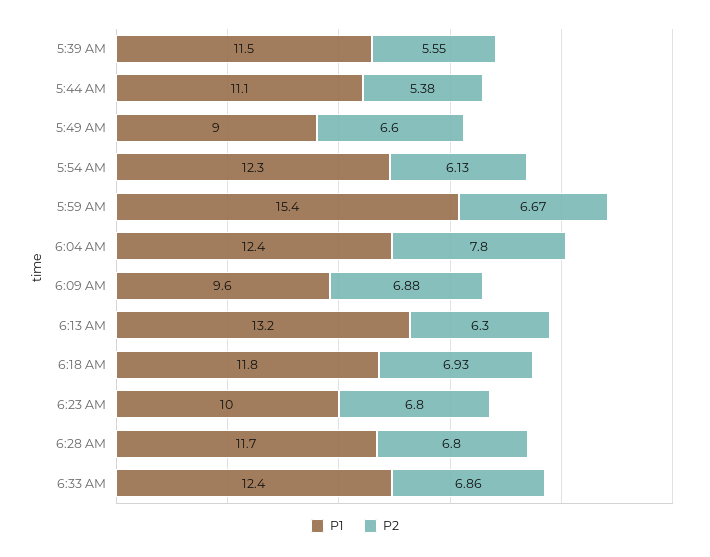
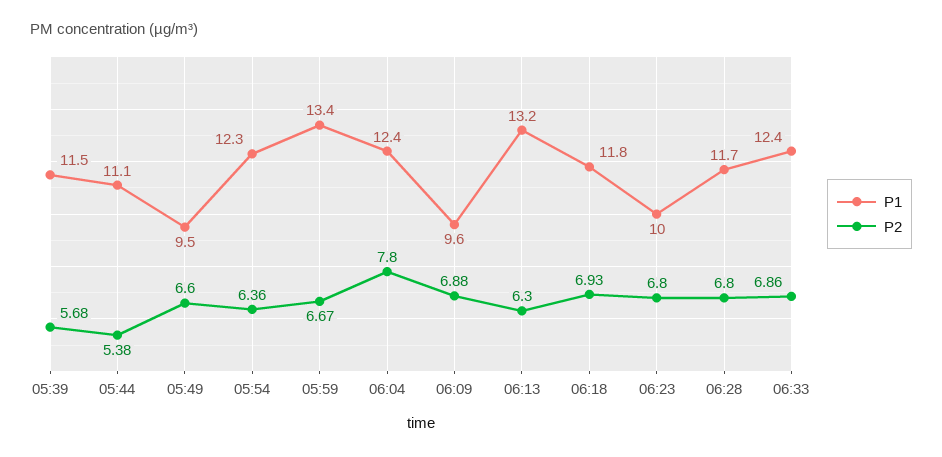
  {
    "P1": {
      "5:39 AM": 11.5,
      "5:44 AM": 11.1,
-     "5:49 AM": 9,
+     "5:49 AM": 9.5,
      "5:54 AM": 12.3,
-     "5:59 AM": 15.4,
+     "5:59 AM": 13.4,
      "6:04 AM": 12.4,
      "6:09 AM": 9.6,
      "6:13 AM": 13.2,
      "6:18 AM": 11.8,
      "6:23 AM": 10,
      "6:28 AM": 11.7,
      "6:33 AM": 12.4
    },
    "P2": {
-     "5:39 AM": 5.55,
+     "5:39 AM": 5.68,
      "5:44 AM": 5.38,
      "5:49 AM": 6.6,
-     "5:54 AM": 6.13,
+     "5:54 AM": 6.36,
      "5:59 AM": 6.67,
      "6:04 AM": 7.8,
      "6:09 AM": 6.88,
      "6:13 AM": 6.3,
      "6:18 AM": 6.93,
      "6:23 AM": 6.8,
      "6:28 AM": 6.8,
      "6:33 AM": 6.86
    }
  }

